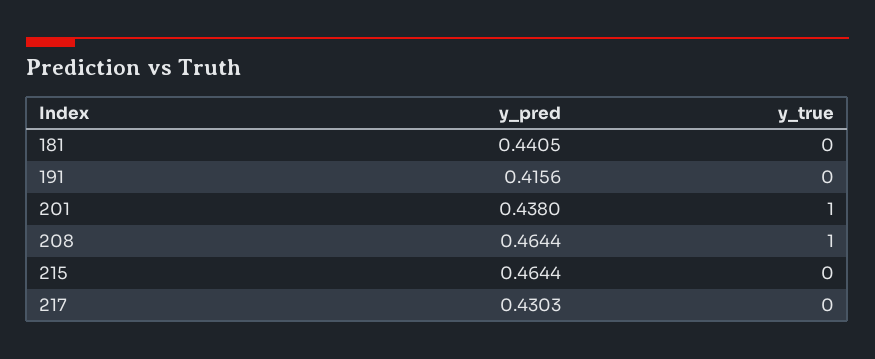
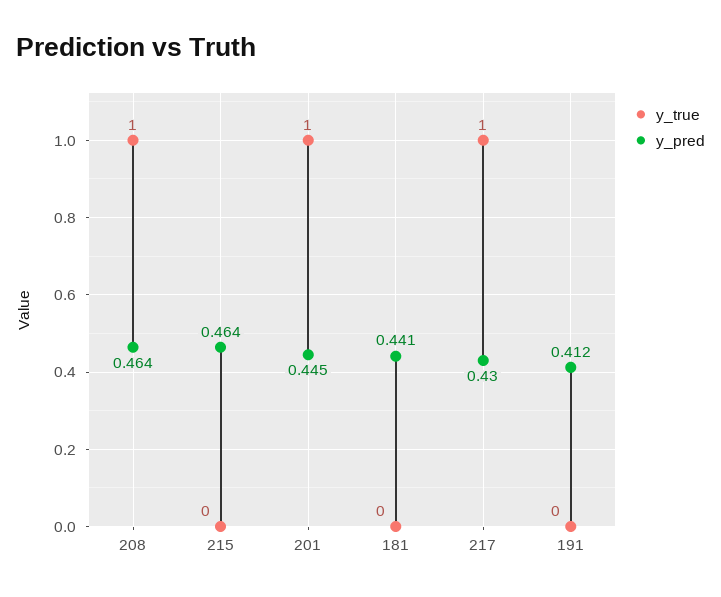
  {
    "y_pred": {
      "181": 0.4405,
-     "191": 0.4156,
+     "191": 0.412,
-     "201": 0.438,
+     "201": 0.445,
      "208": 0.4644,
      "215": 0.4644,
      "217": 0.4303
    },
    "y_true": {
      "181": 0,
      "191": 0,
      "201": 1,
      "208": 1,
      "215": 0,
-     "217": 0
+     "217": 1
    }
  }

